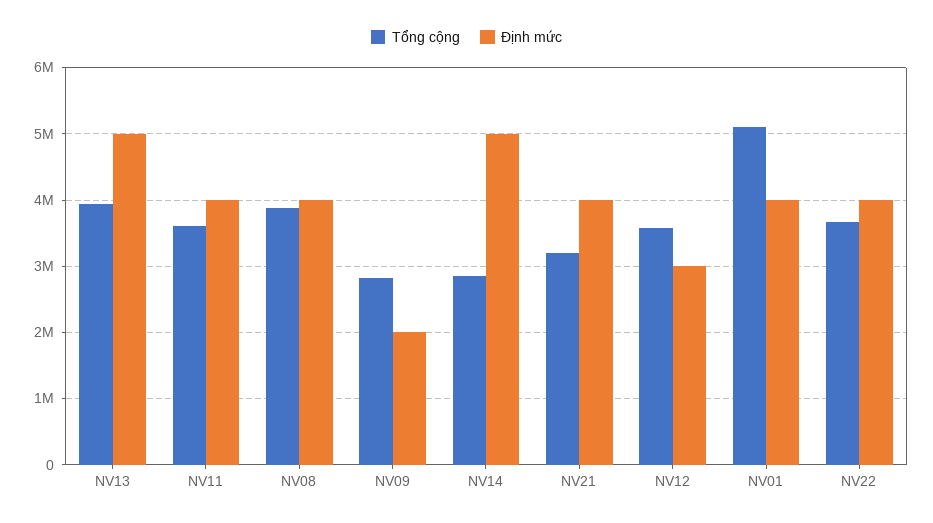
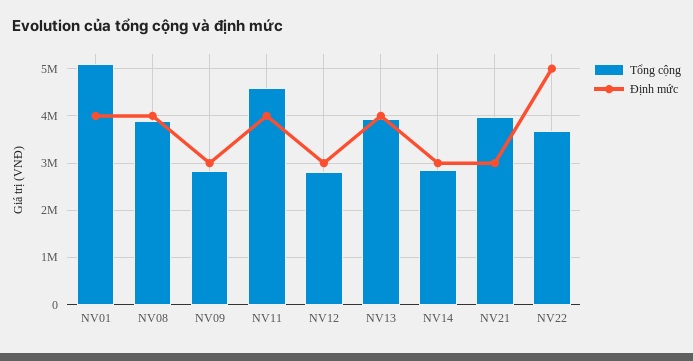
  {
    "Tổng cộng": {
      "NV13": 3900000,
-     "NV11": 3600000,
+     "NV11": 4600000,
      "NV08": 3900000,
      "NV09": 2800000,
      "NV14": 2800000,
-     "NV21": 3200000,
+     "NV21": 4000000,
-     "NV12": 3600000,
+     "NV12": 2800000,
      "NV01": 5100000,
      "NV22": 3700000
    },
    "Định mức": {
-     "NV13": 5000000,
+     "NV13": 4000000,
      "NV11": 4000000,
      "NV08": 4000000,
-     "NV09": 2000000,
+     "NV09": 3000000,
-     "NV14": 5000000,
+     "NV14": 3000000,
-     "NV21": 4000000,
+     "NV21": 3000000,
      "NV12": 3000000,
      "NV01": 4000000,
-     "NV22": 4000000
+     "NV22": 5000000
    }
  }

